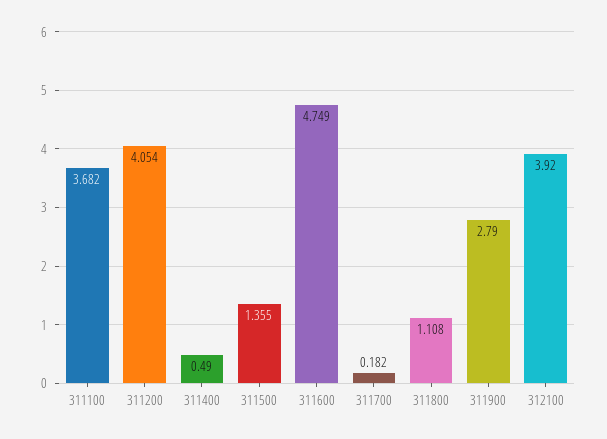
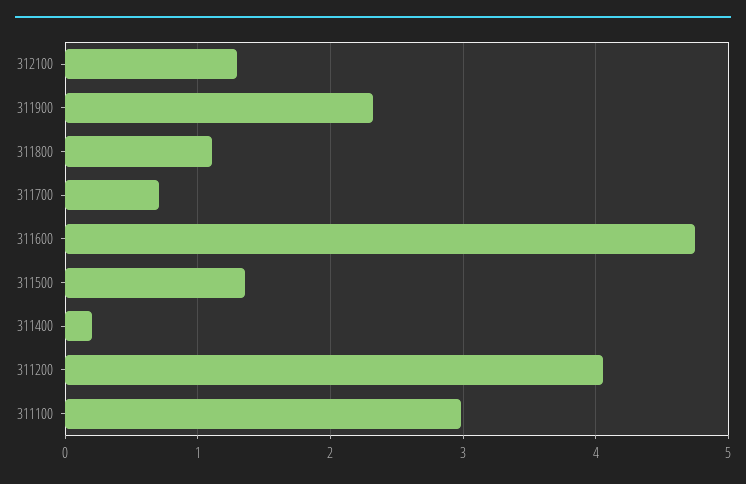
  {
-   "311100": 3.682,
+   "311100": 3,
    "311200": 4.054,
-   "311400": 0.49,
+   "311400": 0.2,
    "311500": 1.355,
    "311600": 4.749,
-   "311700": 0.182,
+   "311700": 0.7,
    "311800": 1.108,
-   "311900": 2.79,
+   "311900": 2.3,
-   "312100": 3.92
+   "312100": 1.3
  }

